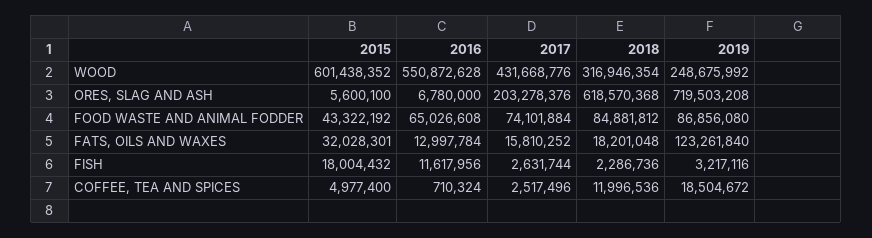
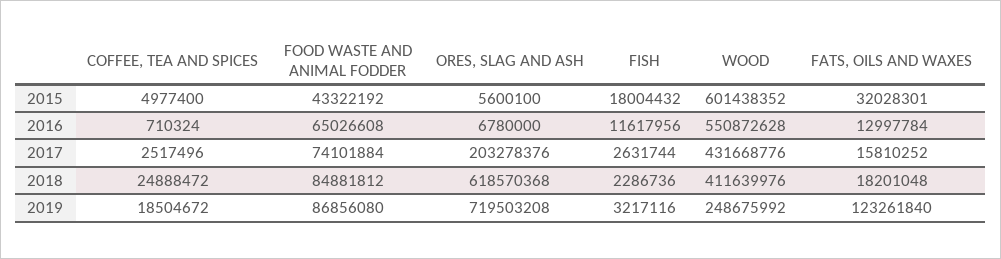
  {
    "2015": {
      "WOOD": 601438352,
      "ORES, SLAG AND ASH": 5600100,
      "FOOD WASTE AND ANIMAL FODDER": 43322192,
      "FATS, OILS AND WAXES": 32028301,
      "FISH": 18004432,
      "COFFEE, TEA AND SPICES": 4977400
    },
    "2016": {
      "WOOD": 550872628,
      "ORES, SLAG AND ASH": 6780000,
      "FOOD WASTE AND ANIMAL FODDER": 65026608,
      "FATS, OILS AND WAXES": 12997784,
      "FISH": 11617956,
      "COFFEE, TEA AND SPICES": 710324
    },
    "2017": {
      "WOOD": 431668776,
      "ORES, SLAG AND ASH": 203278376,
      "FOOD WASTE AND ANIMAL FODDER": 74101884,
      "FATS, OILS AND WAXES": 15810252,
      "FISH": 2631744,
      "COFFEE, TEA AND SPICES": 2517496
    },
    "2018": {
-     "WOOD": 316946354,
+     "WOOD": 411639976,
      "ORES, SLAG AND ASH": 618570368,
      "FOOD WASTE AND ANIMAL FODDER": 84881812,
      "FATS, OILS AND WAXES": 18201048,
      "FISH": 2286736,
-     "COFFEE, TEA AND SPICES": 11996536
+     "COFFEE, TEA AND SPICES": 24888472
    },
    "2019": {
      "WOOD": 248675992,
      "ORES, SLAG AND ASH": 719503208,
      "FOOD WASTE AND ANIMAL FODDER": 86856080,
      "FATS, OILS AND WAXES": 123261840,
      "FISH": 3217116,
      "COFFEE, TEA AND SPICES": 18504672
    }
  }

